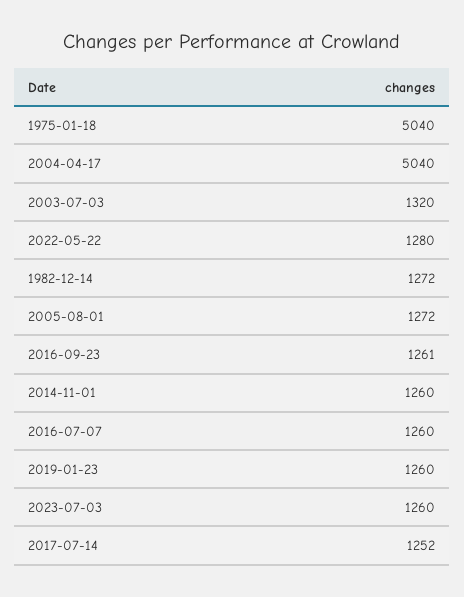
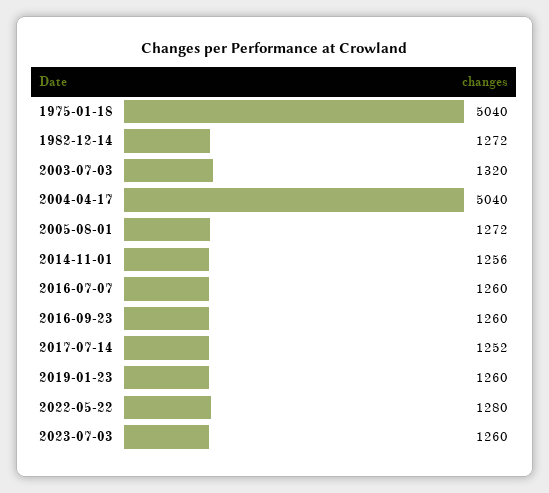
  {
    "1975-01-18": 5040,
    "2004-04-17": 5040,
    "2003-07-03": 1320,
    "2022-05-22": 1280,
    "1982-12-14": 1272,
    "2005-08-01": 1272,
-   "2016-09-23": 1261,
+   "2016-09-23": 1260,
-   "2014-11-01": 1260,
+   "2014-11-01": 1256,
    "2016-07-07": 1260,
    "2019-01-23": 1260,
    "2023-07-03": 1260,
    "2017-07-14": 1252
  }

